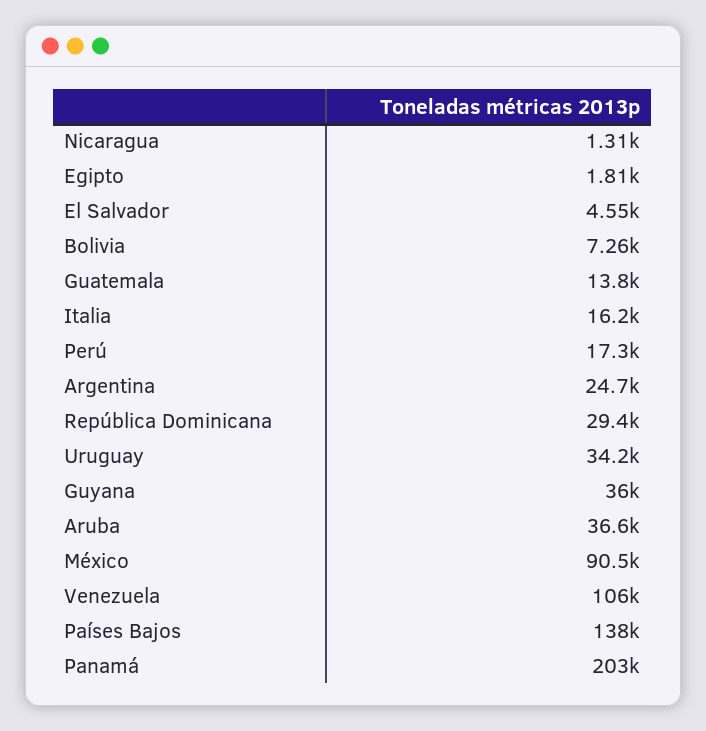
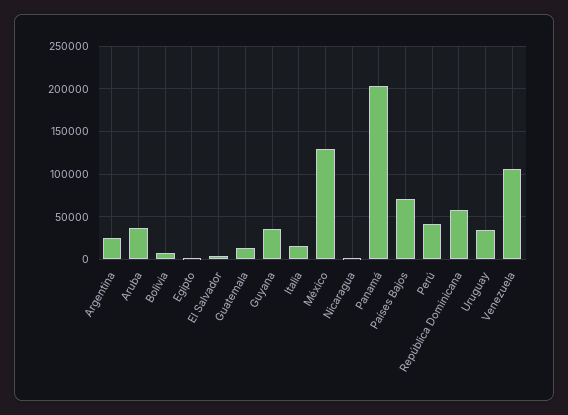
  {
    "Nicaragua": 1310,
    "Egipto": 1810,
    "El Salvador": 4550,
    "Bolivia": 7260,
    "Guatemala": 13800,
    "Italia": 16200,
-   "Perú": 17300,
+   "Perú": 40000,
    "Argentina": 24700,
-   "República Dominicana": 29400,
+   "República Dominicana": 60000,
    "Uruguay": 34200,
    "Guyana": 36000,
    "Aruba": 36600,
-   "México": 90500,
+   "México": 130000,
    "Venezuela": 106000,
-   "Países Bajos": 138000,
+   "Países Bajos": 70000,
    "Panamá": 203000
  }

